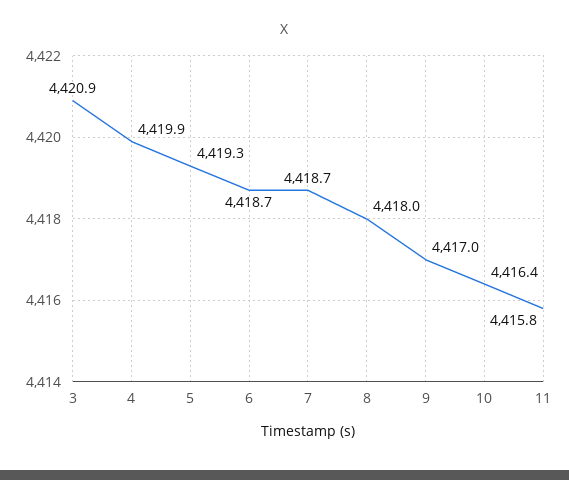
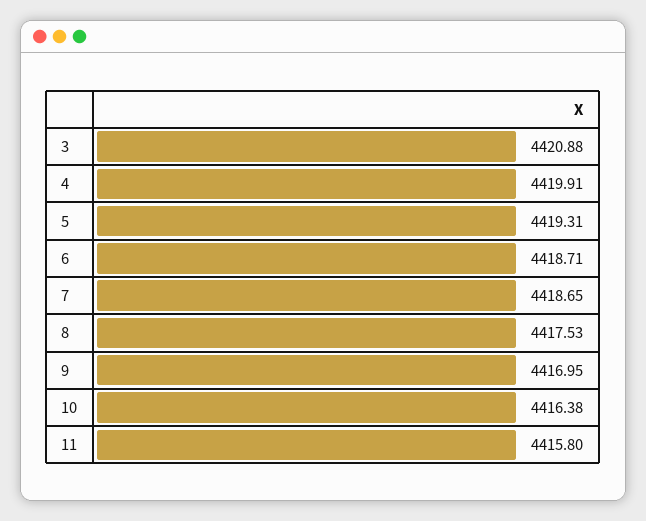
  {
    "3": 4420.88,
    "4": 4419.91,
    "5": 4419.31,
    "6": 4418.71,
    "7": 4418.65,
-   "8": 4418,
+   "8": 4417.53,
    "9": 4416.95,
    "10": 4416.38,
    "11": 4415.8
  }

